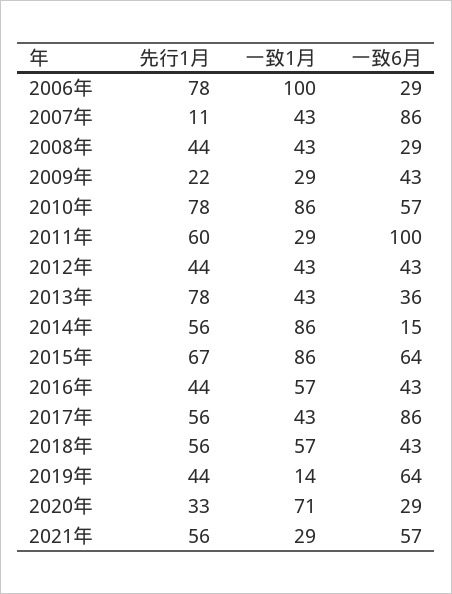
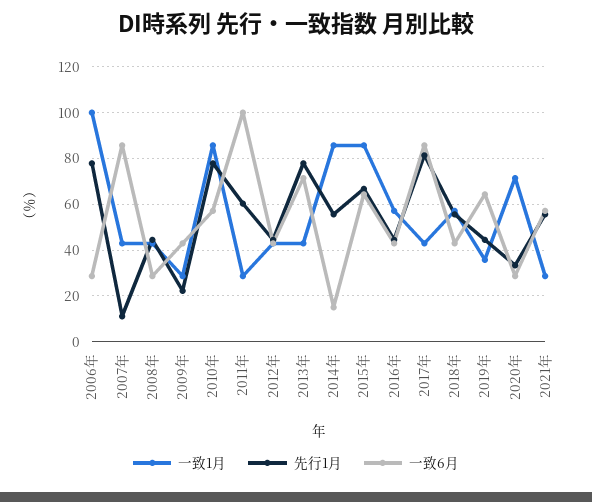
  {
    "先行1月": {
      "2006年": 78,
      "2007年": 11,
      "2008年": 44,
      "2009年": 22,
      "2010年": 78,
      "2011年": 60,
      "2012年": 44,
      "2013年": 78,
      "2014年": 56,
      "2015年": 67,
      "2016年": 44,
-     "2017年": 56,
+     "2017年": 80,
      "2018年": 56,
      "2019年": 44,
      "2020年": 33,
      "2021年": 56
    },
    "一致1月": {
      "2006年": 100,
      "2007年": 43,
      "2008年": 43,
      "2009年": 29,
      "2010年": 86,
      "2011年": 29,
      "2012年": 43,
      "2013年": 43,
      "2014年": 86,
      "2015年": 86,
      "2016年": 57,
      "2017年": 43,
      "2018年": 57,
-     "2019年": 14,
+     "2019年": 35,
      "2020年": 71,
      "2021年": 29
    },
    "一致6月": {
      "2006年": 29,
      "2007年": 86,
      "2008年": 29,
      "2009年": 43,
      "2010年": 57,
      "2011年": 100,
      "2012年": 43,
-     "2013年": 36,
+     "2013年": 70,
      "2014年": 15,
      "2015年": 64,
      "2016年": 43,
      "2017年": 86,
      "2018年": 43,
      "2019年": 64,
      "2020年": 29,
      "2021年": 57
    }
  }

